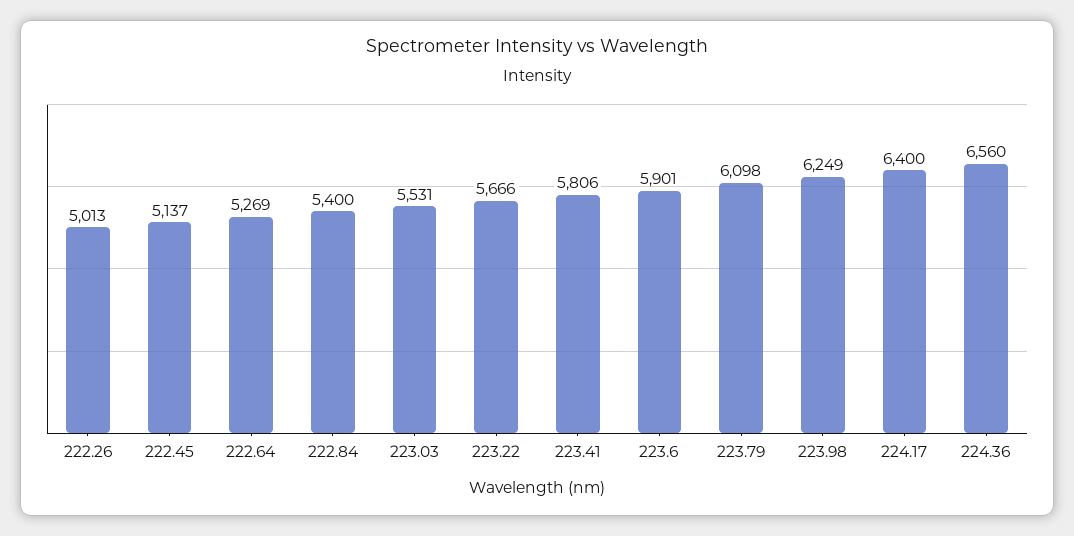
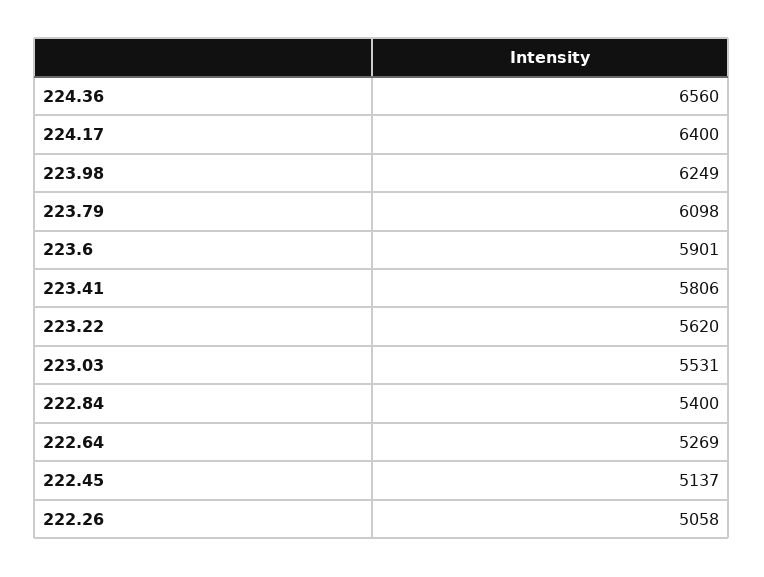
  {
-   "222.26": 5013,
+   "222.26": 5058,
    "222.45": 5137,
    "222.64": 5269,
    "222.84": 5400,
    "223.03": 5531,
-   "223.22": 5666,
+   "223.22": 5620,
    "223.41": 5806,
    "223.6": 5901,
    "223.79": 6098,
    "223.98": 6249,
    "224.17": 6400,
    "224.36": 6560
  }

